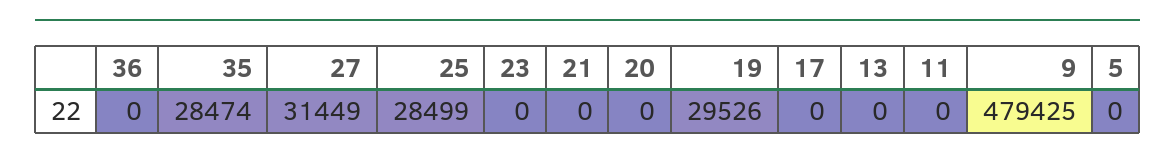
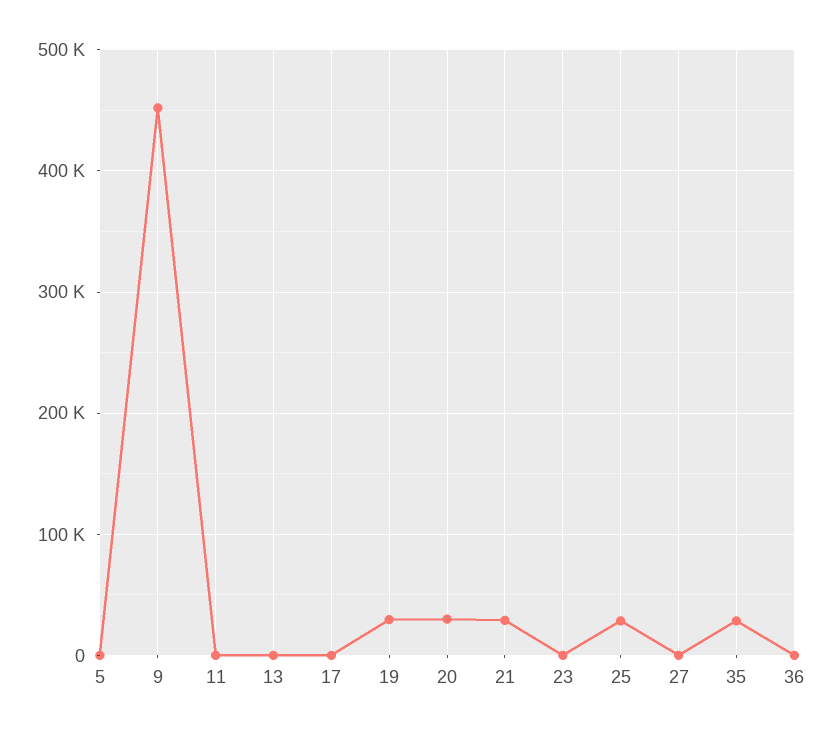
  {
    "36": 0,
    "35": 28474,
-   "27": 31449,
+   "27": 0,
    "25": 28499,
    "23": 0,
-   "21": 0,
+   "21": 30000,
-   "20": 0,
+   "20": 30000,
    "19": 29526,
    "17": 0,
    "13": 0,
    "11": 0,
-   "9": 479425,
+   "9": 450000,
    "5": 0
  }

